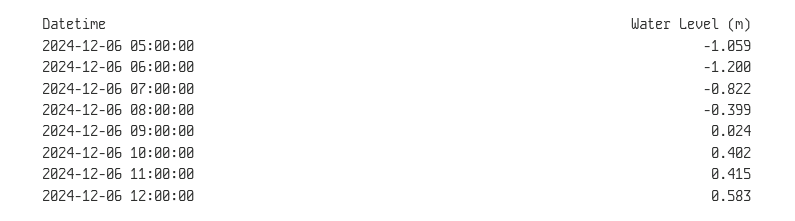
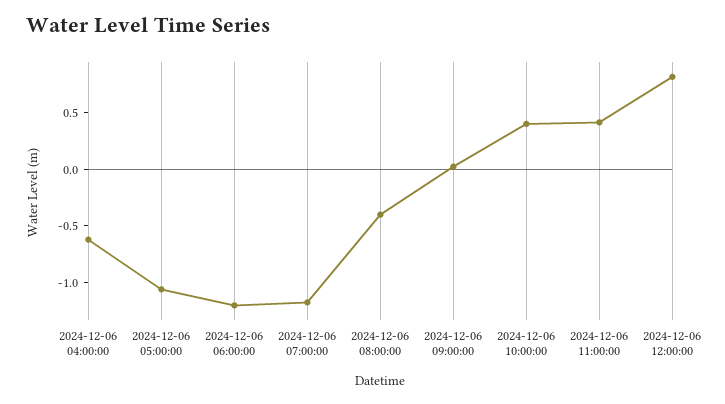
  {
    "2024-12-06 05:00:00": -1.059,
    "2024-12-06 06:00:00": -1.2,
-   "2024-12-06 07:00:00": -0.822,
+   "2024-12-06 07:00:00": -1.2,
    "2024-12-06 08:00:00": -0.399,
    "2024-12-06 09:00:00": 0.024,
    "2024-12-06 10:00:00": 0.402,
    "2024-12-06 11:00:00": 0.415,
-   "2024-12-06 12:00:00": 0.583
+   "2024-12-06 12:00:00": 0.8,
+   "2024-12-06 04:00:00": -0.6
  }

